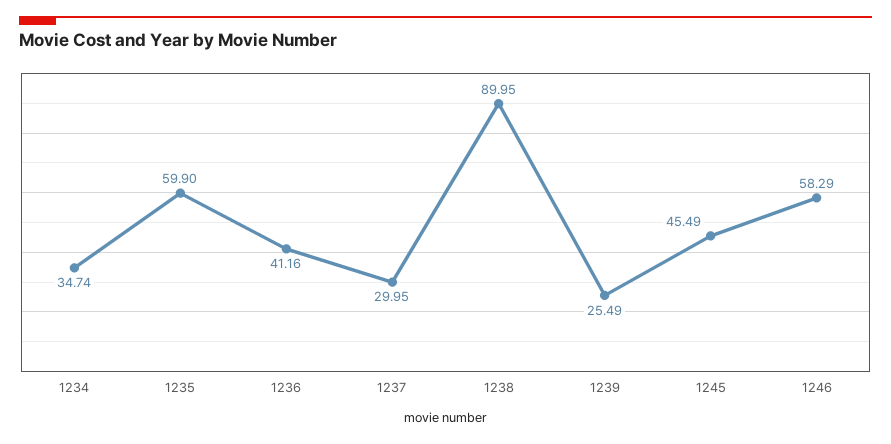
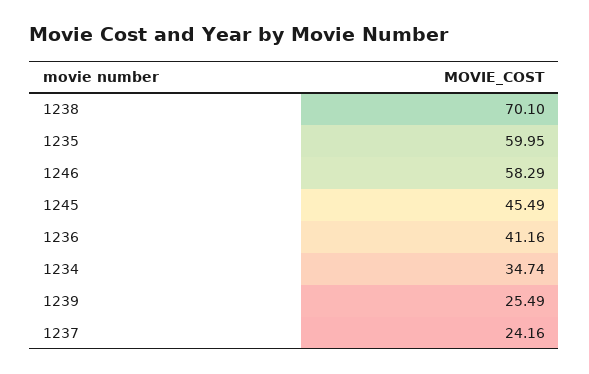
  {
    "1234": 34.74,
-   "1235": 59.9,
+   "1235": 59.95,
    "1236": 41.16,
-   "1237": 29.95,
+   "1237": 24.16,
-   "1238": 89.95,
+   "1238": 70.1,
    "1239": 25.49,
    "1245": 45.49,
    "1246": 58.29
  }

